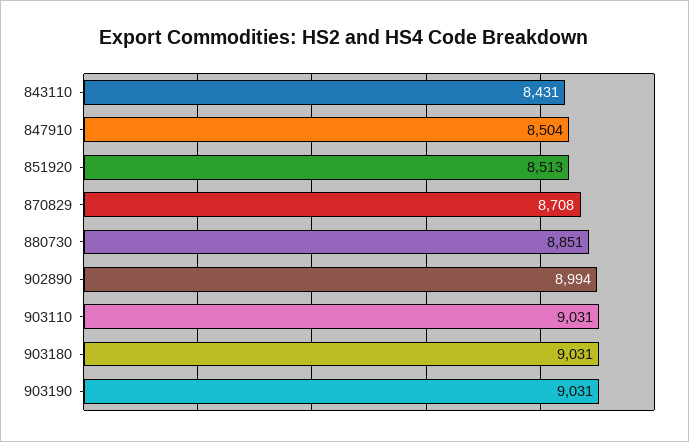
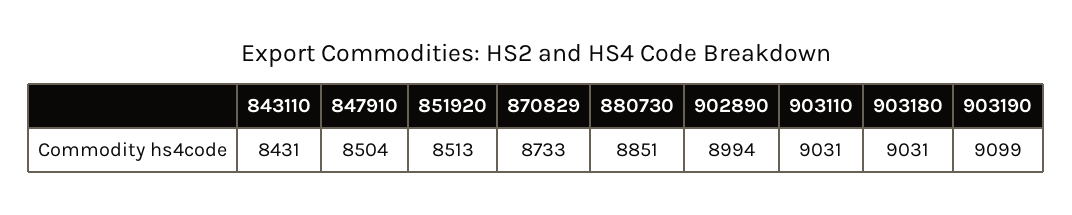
  {
    "843110": 8431,
    "847910": 8504,
    "851920": 8513,
-   "870829": 8708,
+   "870829": 8733,
    "880730": 8851,
    "902890": 8994,
    "903110": 9031,
    "903180": 9031,
-   "903190": 9031
+   "903190": 9099
  }

